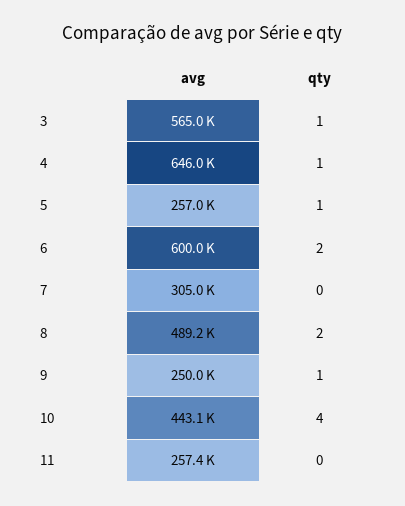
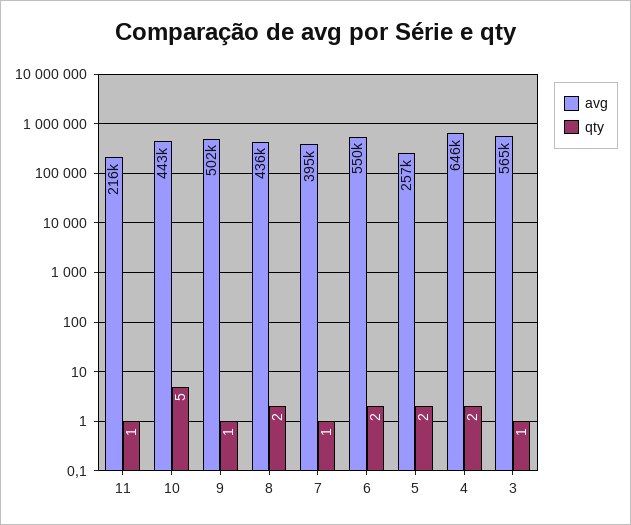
  {
    "avg": {
      "3": 565000,
      "4": 646000,
      "5": 257000,
-     "6": 600000,
+     "6": 550000,
-     "7": 305000,
+     "7": 395000,
-     "8": 489200,
+     "8": 436000,
-     "9": 250000,
+     "9": 502000,
      "10": 443100,
-     "11": 257400
+     "11": 216000
    },
    "qty": {
      "3": 1,
-     "4": 1,
+     "4": 2,
-     "5": 1,
+     "5": 2,
      "6": 2,
-     "7": 0,
+     "7": 1,
      "8": 2,
      "9": 1,
-     "10": 4,
+     "10": 5,
-     "11": 0
+     "11": 1
    }
  }

